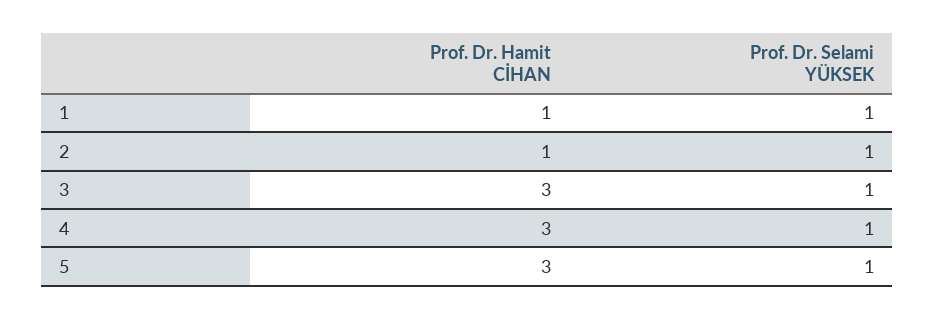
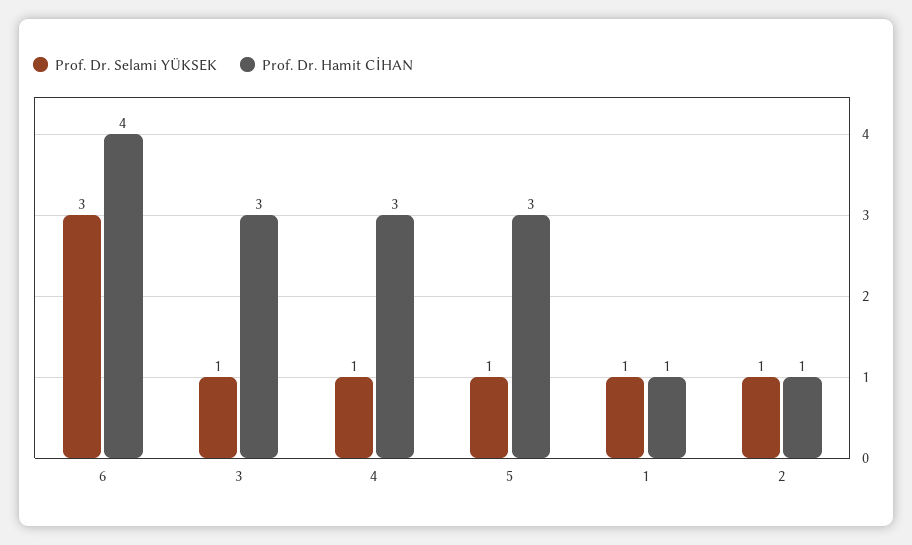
  {
    "Prof. Dr. Hamit CİHAN": {
      "1": 1,
      "2": 1,
      "3": 3,
      "4": 3,
-     "5": 3
+     "5": 3,
+     "6": 4
    },
    "Prof. Dr. Selami YÜKSEK": {
      "1": 1,
      "2": 1,
      "3": 1,
      "4": 1,
-     "5": 1
+     "5": 1,
+     "6": 3
    }
  }

